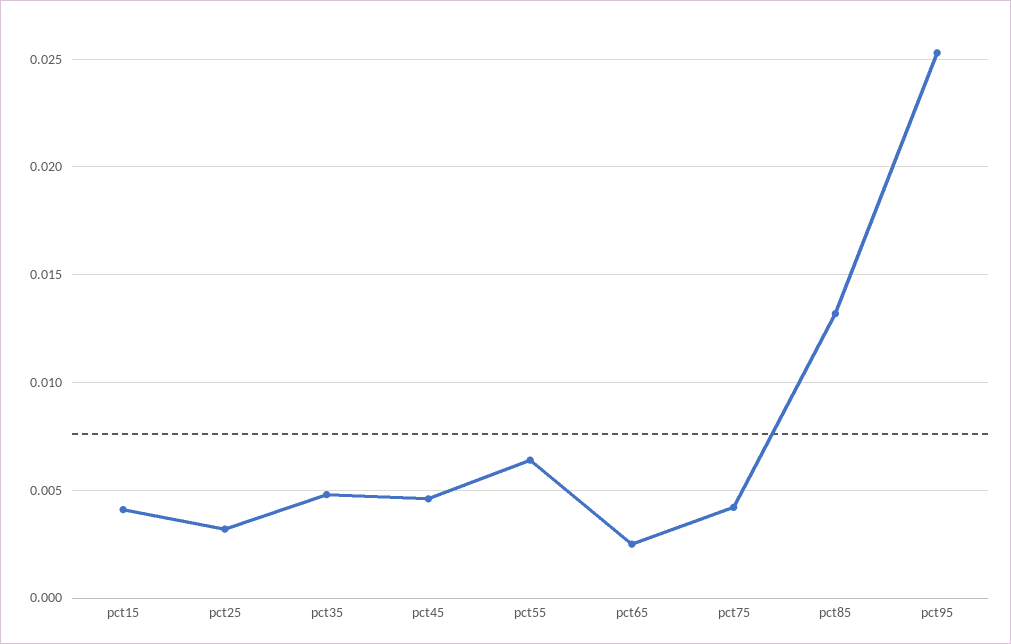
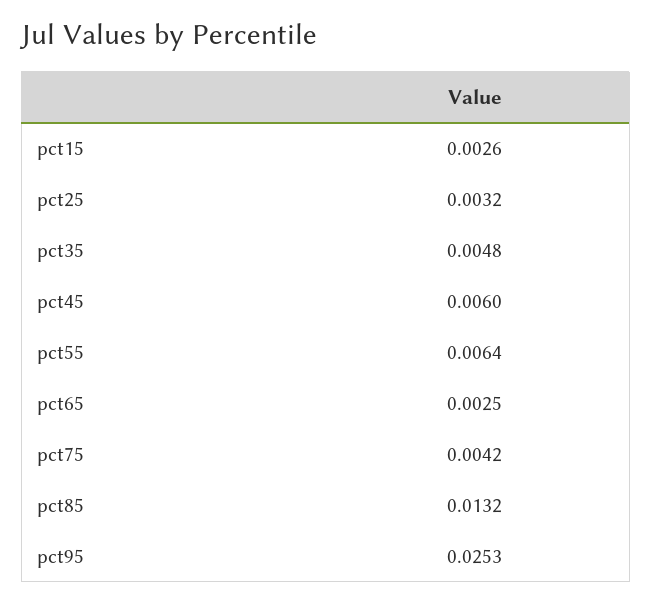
  {
-   "pct15": 0.004,
+   "pct15": 0.0026,
    "pct25": 0.0032,
    "pct35": 0.0048,
-   "pct45": 0.0045,
+   "pct45": 0.006,
    "pct55": 0.0064,
    "pct65": 0.0025,
    "pct75": 0.0042,
    "pct85": 0.0132,
    "pct95": 0.0253
  }

